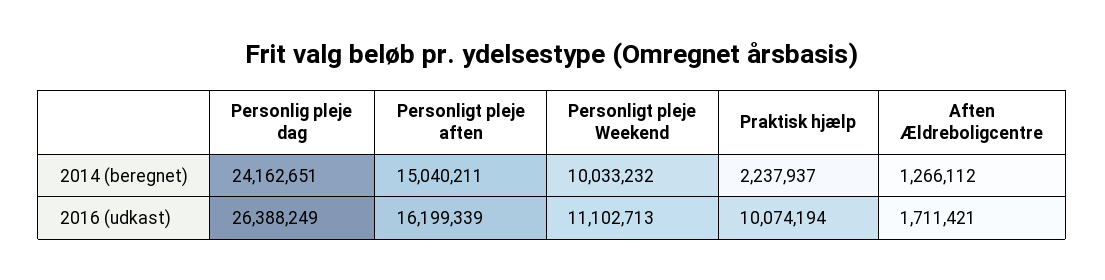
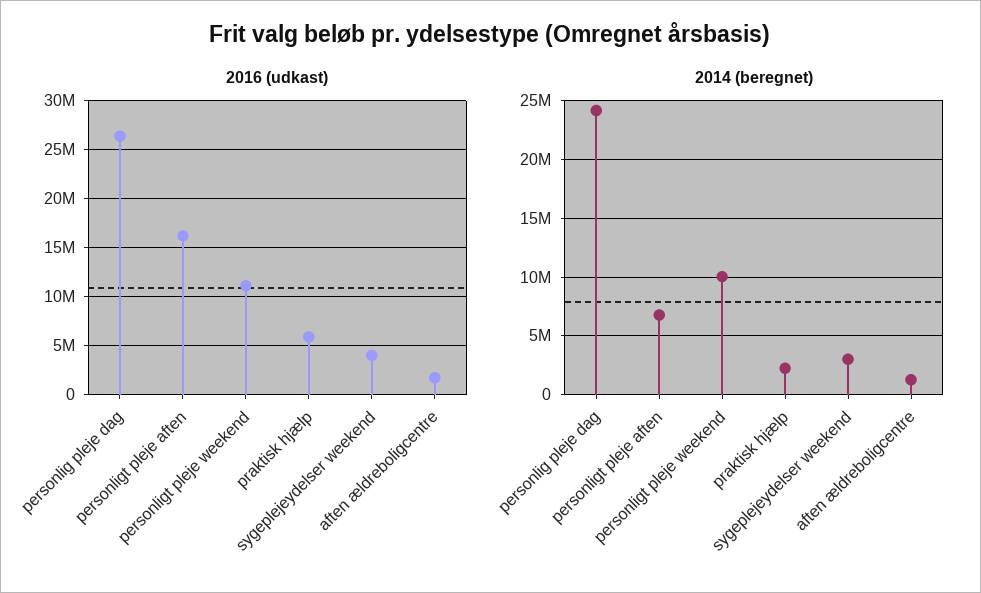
  {
    "2014 (beregnet)": {
      "Personlig pleje dag": 24162651,
-     "Personligt pleje aften": 15040211,
+     "Personligt pleje aften": 7000000,
      "Personligt pleje Weekend": 10033232,
      "Praktisk hjælp": 2237937,
-     "Aften Ældreboligcentre": 1266112
+     "Aften Ældreboligcentre": 1266112,
+     "sygeplejeydelser weekend": 3000000
    },
    "2016 (udkast)": {
      "Personlig pleje dag": 26388249,
      "Personligt pleje aften": 16199339,
      "Personligt pleje Weekend": 11102713,
-     "Praktisk hjælp": 10074194,
+     "Praktisk hjælp": 6000000,
-     "Aften Ældreboligcentre": 1711421
+     "Aften Ældreboligcentre": 1711421,
+     "sygeplejeydelser weekend": 4000000
    }
  }

